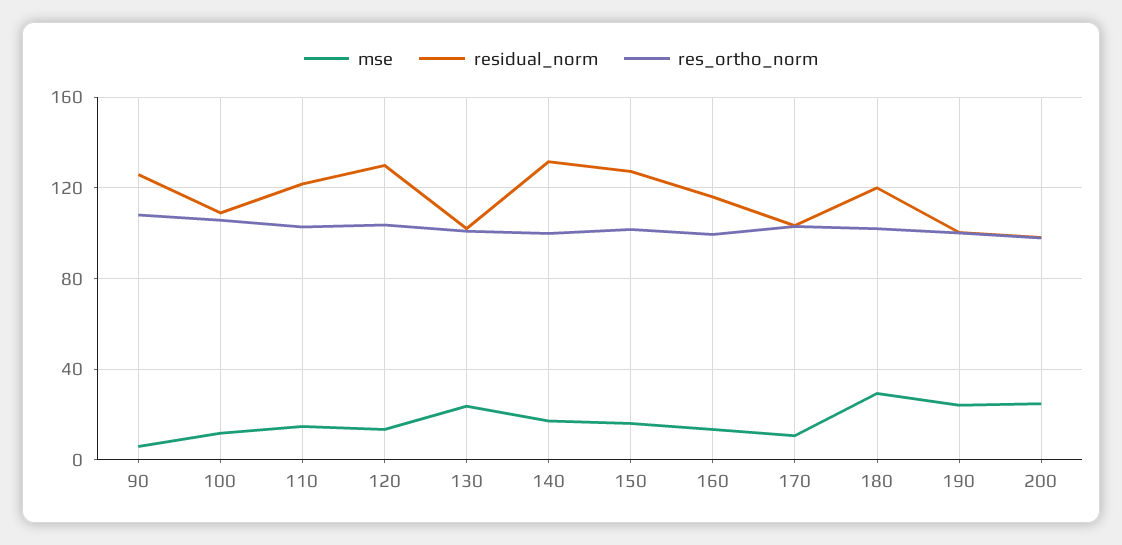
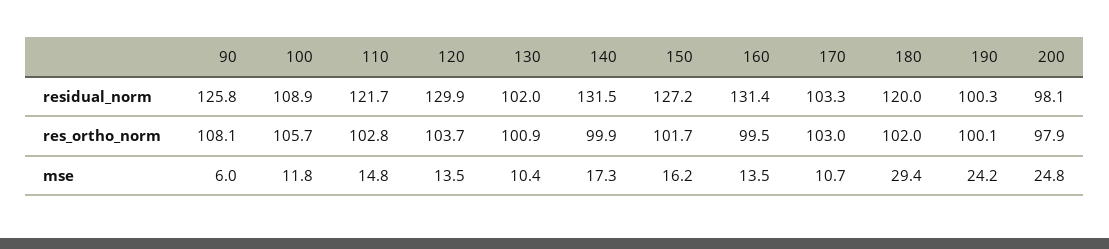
  {
    "mse": {
      "90": 6,
      "100": 11.8,
      "110": 14.8,
      "120": 13.5,
-     "130": 25,
+     "130": 10.4,
      "140": 17.3,
      "150": 16.2,
      "160": 13.5,
      "170": 10.7,
      "180": 29.4,
      "190": 24.2,
      "200": 24.8
    },
    "residual_norm": {
      "90": 125.8,
      "100": 108.9,
      "110": 121.7,
      "120": 129.9,
      "130": 102,
      "140": 131.5,
      "150": 127.2,
-     "160": 115,
+     "160": 131.4,
      "170": 103.3,
      "180": 120,
      "190": 100.3,
      "200": 98.1
    },
    "res_ortho_norm": {
      "90": 108.1,
      "100": 105.7,
      "110": 102.8,
      "120": 103.7,
      "130": 100.9,
      "140": 99.9,
      "150": 101.7,
      "160": 99.5,
      "170": 103,
      "180": 102,
      "190": 100.1,
      "200": 97.9
    }
  }

